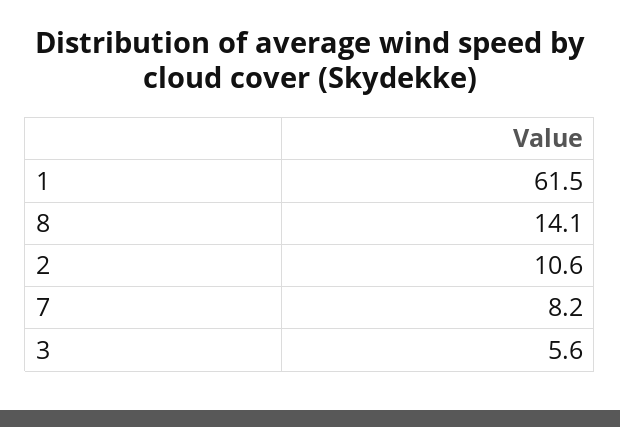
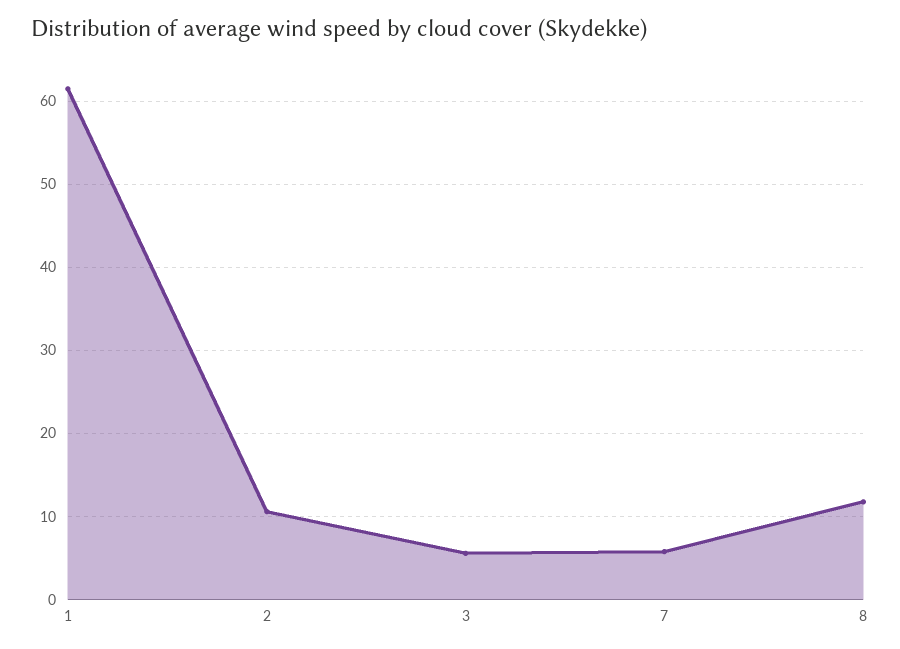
  {
    "1": 61.5,
-   "8": 14.1,
+   "8": 12,
    "2": 10.6,
-   "7": 8.2,
+   "7": 6,
    "3": 5.6
  }

